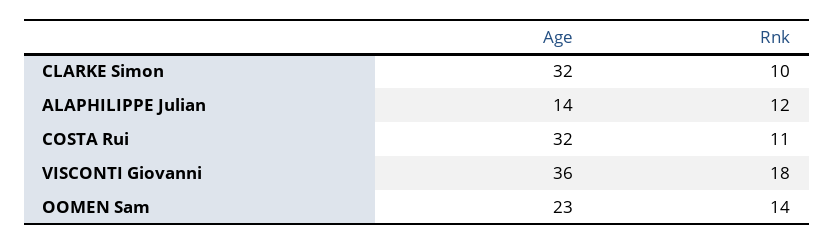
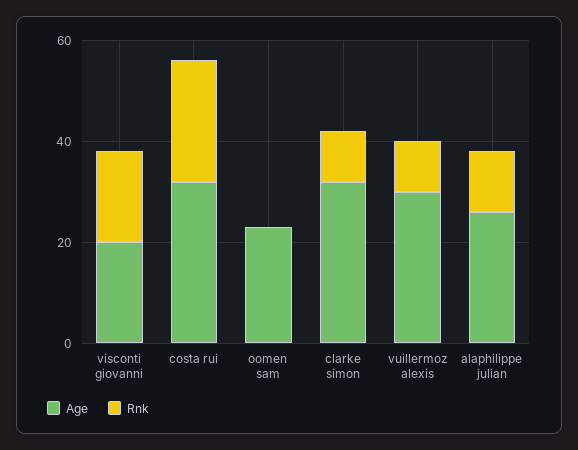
  {
    "Age": {
      "CLARKE Simon": 32,
-     "ALAPHILIPPE Julian": 14,
+     "ALAPHILIPPE Julian": 25,
      "COSTA Rui": 32,
-     "VISCONTI Giovanni": 36,
+     "VISCONTI Giovanni": 20,
-     "OOMEN Sam": 23
+     "OOMEN Sam": 23,
+     "vuillermoz alexis": 30
    },
    "Rnk": {
      "CLARKE Simon": 10,
      "ALAPHILIPPE Julian": 12,
-     "COSTA Rui": 11,
+     "COSTA Rui": 25,
      "VISCONTI Giovanni": 18,
-     "OOMEN Sam": 14
+     "OOMEN Sam": 0,
+     "vuillermoz alexis": 10
    }
  }

